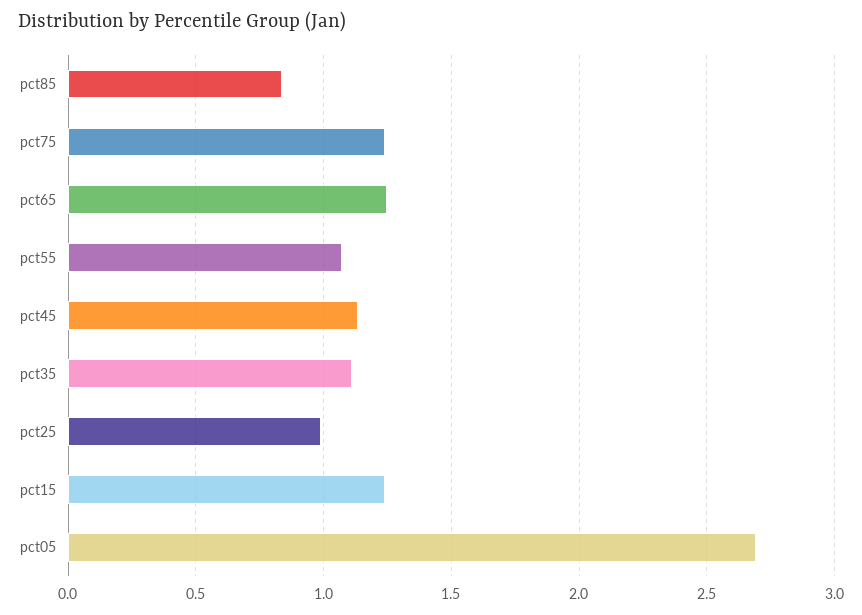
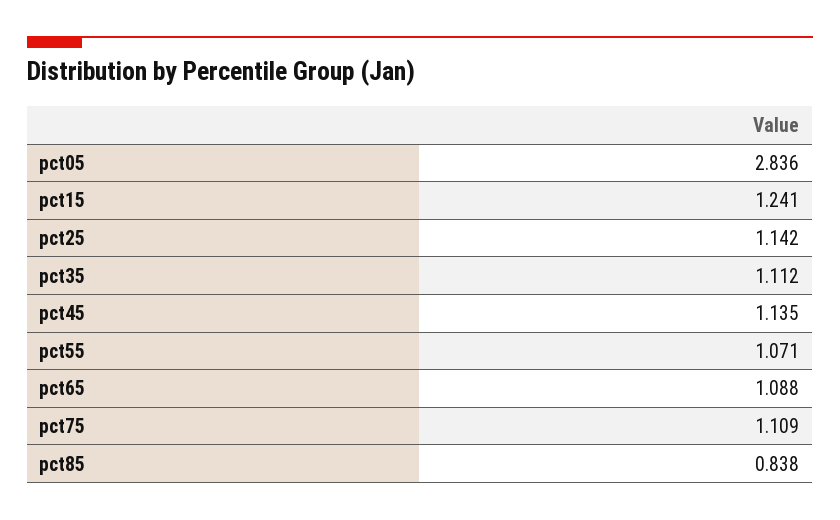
  {
    "pct85": 0.838,
-   "pct75": 1.25,
+   "pct75": 1.109,
-   "pct65": 1.25,
+   "pct65": 1.088,
    "pct55": 1.071,
    "pct45": 1.135,
    "pct35": 1.112,
-   "pct25": 1,
+   "pct25": 1.142,
    "pct15": 1.241,
-   "pct05": 2.7
+   "pct05": 2.836
  }

